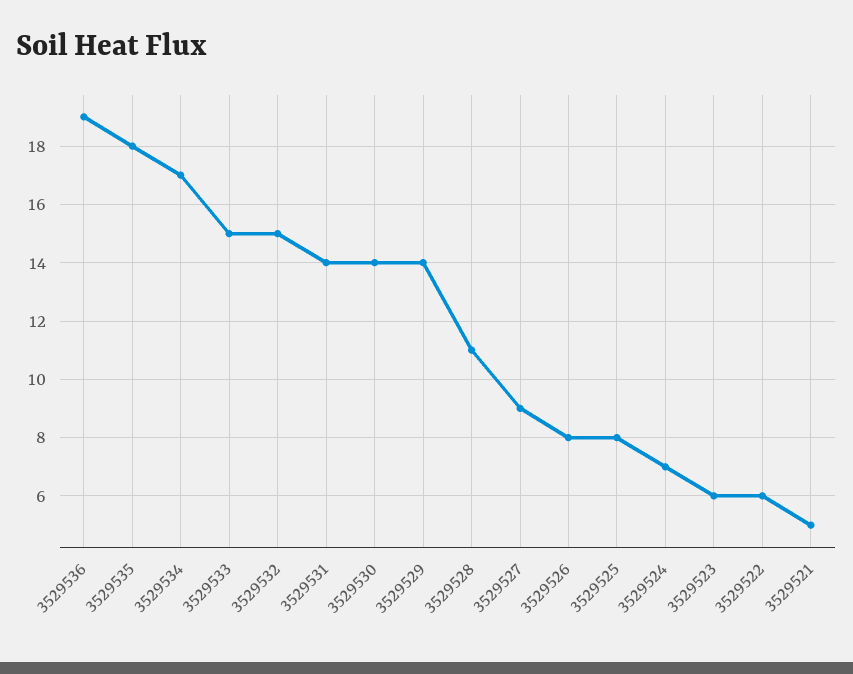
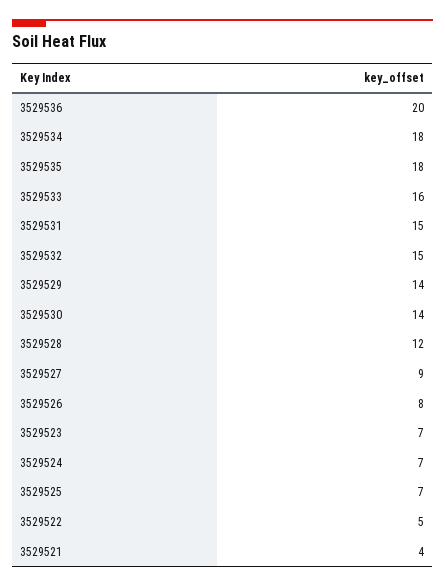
  {
-   "3529536": 19,
+   "3529536": 20,
    "3529535": 18,
-   "3529534": 17,
+   "3529534": 18,
-   "3529533": 15,
+   "3529533": 16,
    "3529532": 15,
-   "3529531": 14,
+   "3529531": 15,
    "3529530": 14,
    "3529529": 14,
-   "3529528": 11,
+   "3529528": 12,
    "3529527": 9,
    "3529526": 8,
-   "3529525": 8,
+   "3529525": 7,
    "3529524": 7,
-   "3529523": 6,
+   "3529523": 7,
-   "3529522": 6,
+   "3529522": 5,
-   "3529521": 5
+   "3529521": 4
  }

